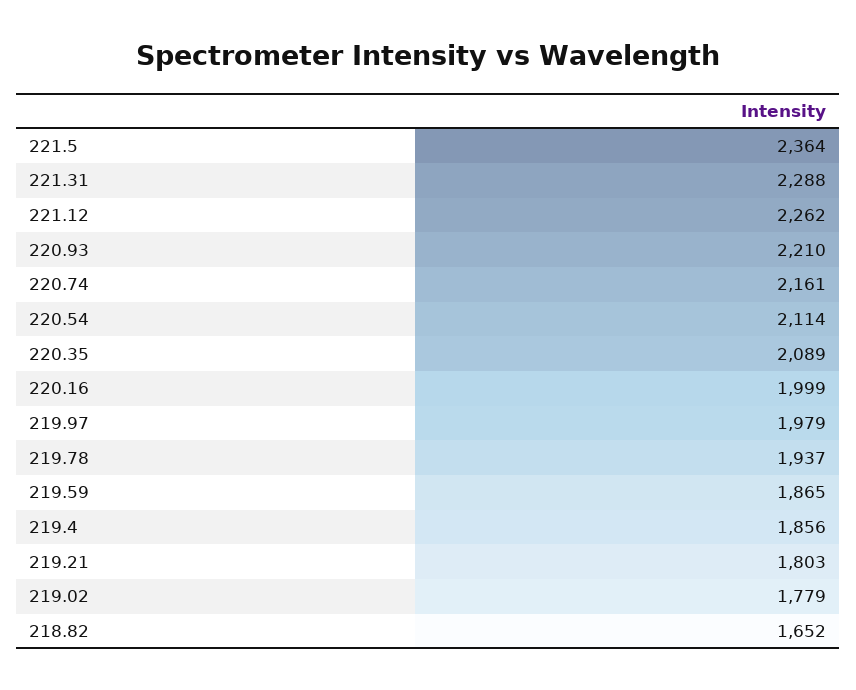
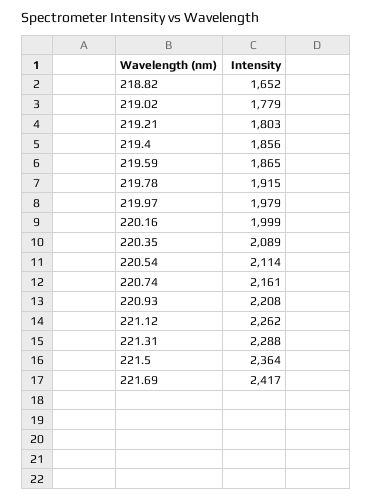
  {
    "221.5": 2364,
    "221.31": 2288,
    "221.12": 2262,
-   "220.93": 2210,
+   "220.93": 2208,
    "220.74": 2161,
    "220.54": 2114,
    "220.35": 2089,
    "220.16": 1999,
    "219.97": 1979,
-   "219.78": 1937,
+   "219.78": 1915,
    "219.59": 1865,
    "219.4": 1856,
    "219.21": 1803,
    "219.02": 1779,
-   "218.82": 1652
+   "218.82": 1652,
+   "221.69": 2417
  }

